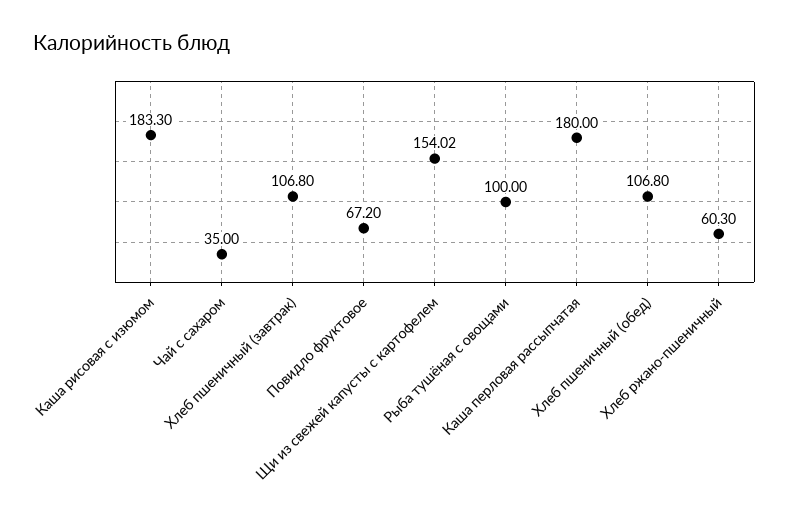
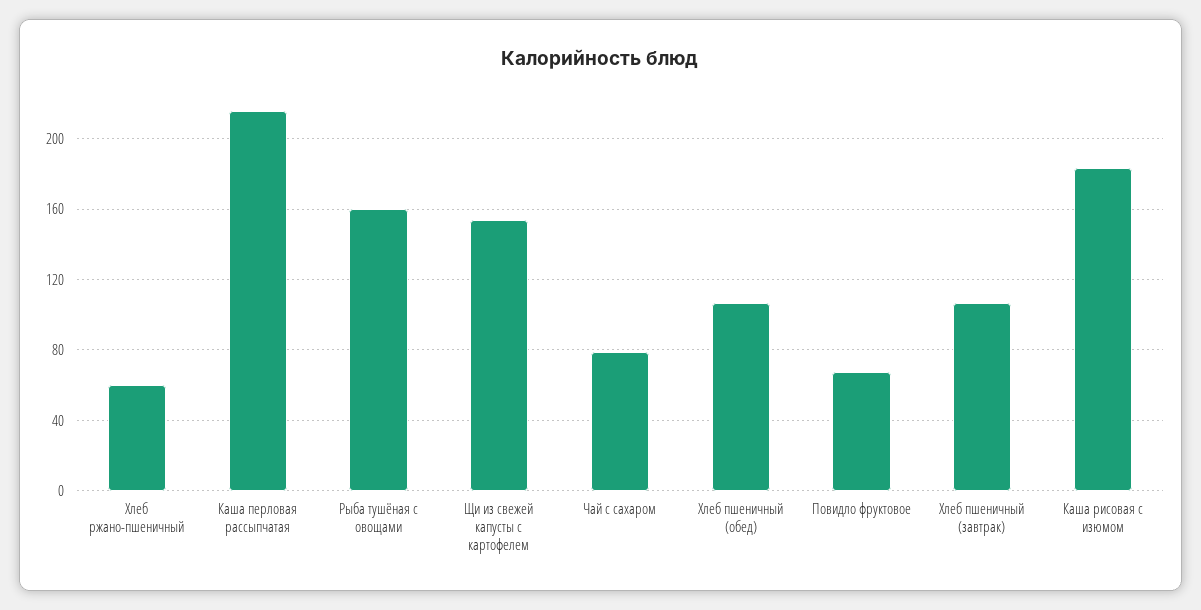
  {
    "Каша рисовая с изюмом": 183.3,
-   "Чай с сахаром": 35,
+   "Чай с сахаром": 80,
    "Хлеб пшеничный (завтрак)": 106.8,
    "Повидло фруктовое": 67.2,
    "Щи из свежей капусты с картофелем": 154.02,
-   "Рыба тушёная с овощами": 100,
+   "Рыба тушёная с овощами": 160,
-   "Каша перловая рассыпчатая": 180,
+   "Каша перловая рассыпчатая": 215,
    "Хлеб пшеничный (обед)": 106.8,
    "Хлеб ржано-пшеничный": 60.3
  }

